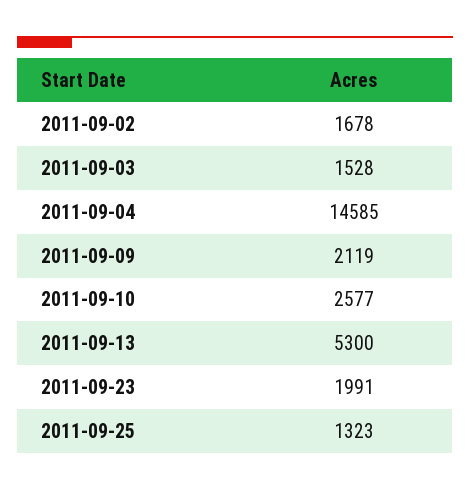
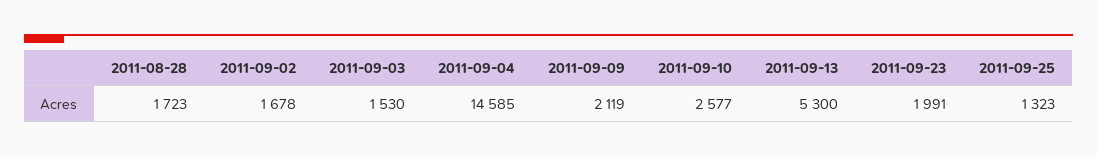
  {
    "2011-09-02": 1678,
-   "2011-09-03": 1528,
+   "2011-09-03": 1530,
    "2011-09-04": 14585,
    "2011-09-09": 2119,
    "2011-09-10": 2577,
    "2011-09-13": 5300,
    "2011-09-23": 1991,
-   "2011-09-25": 1323
+   "2011-09-25": 1323,
+   "2011-08-28": 1723
  }

